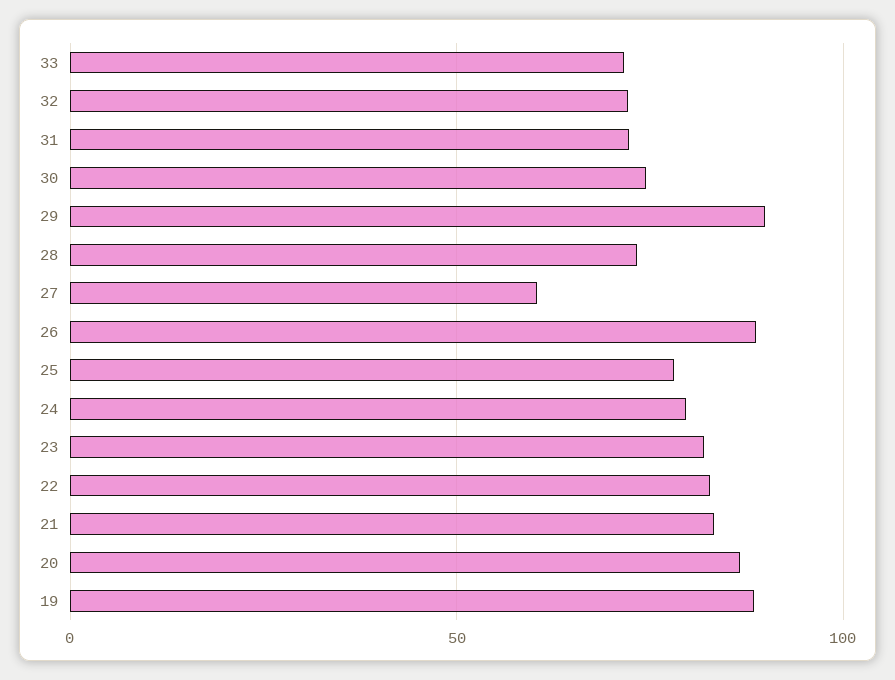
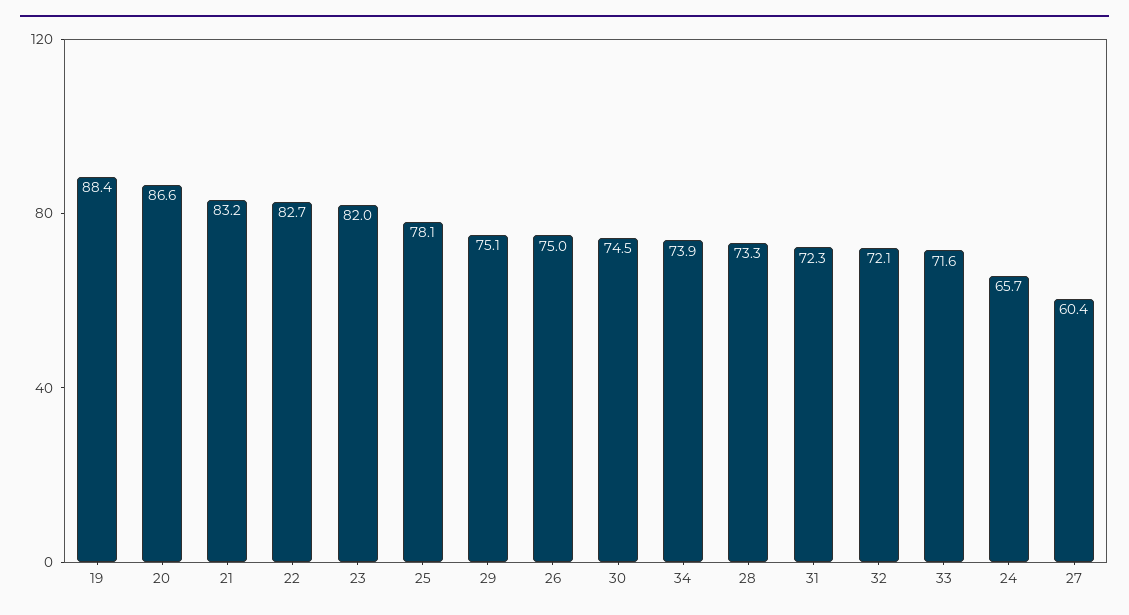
  {
    "33": 71.6,
    "32": 72.1,
    "31": 72.3,
    "30": 74.5,
-   "29": 90,
+   "29": 75.1,
    "28": 73.3,
    "27": 60.4,
-   "26": 90,
+   "26": 75,
    "25": 78.1,
-   "24": 80,
+   "24": 65.7,
    "23": 82,
    "22": 82.7,
    "21": 83.2,
    "20": 86.6,
-   "19": 88.4
+   "19": 88.4,
+   "34": 73.9
  }

